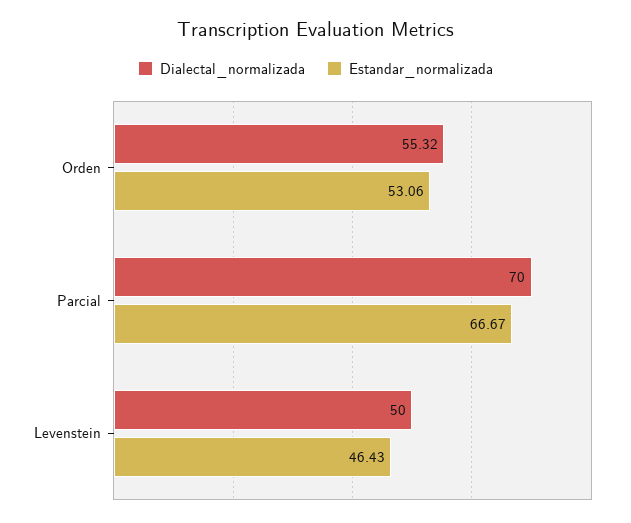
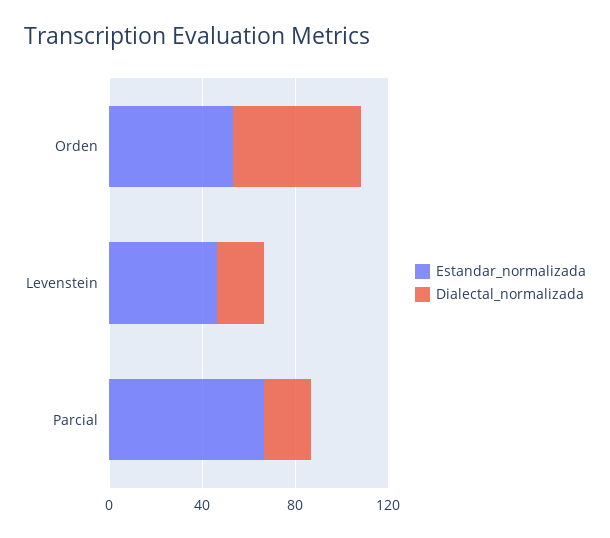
  {
    "Dialectal_normalizada": {
      "Orden": 55.32,
-     "Parcial": 70,
+     "Parcial": 20,
-     "Levenstein": 50
+     "Levenstein": 20
    },
    "Estandar_normalizada": {
      "Orden": 53.06,
      "Parcial": 66.67,
      "Levenstein": 46.43
    }
  }

